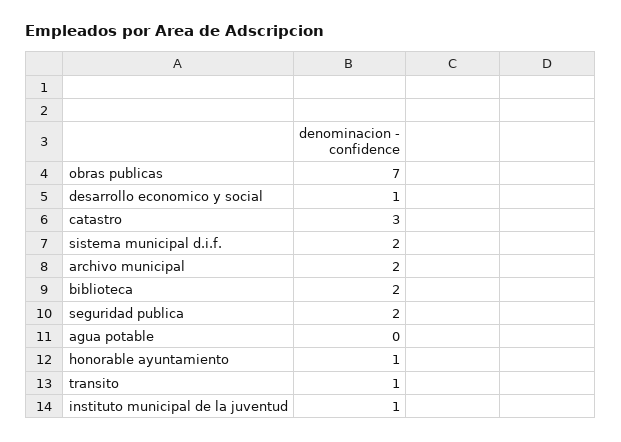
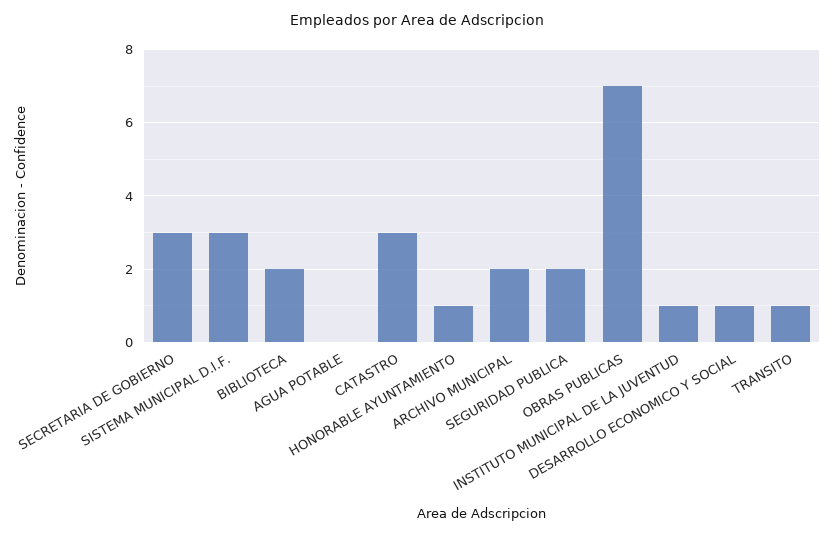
  {
    "obras publicas": 7,
    "desarrollo economico y social": 1,
    "catastro": 3,
-   "sistema municipal d.i.f.": 2,
+   "sistema municipal d.i.f.": 3,
    "archivo municipal": 2,
    "biblioteca": 2,
    "seguridad publica": 2,
    "agua potable": 0,
    "honorable ayuntamiento": 1,
    "transito": 1,
-   "instituto municipal de la juventud": 1
+   "instituto municipal de la juventud": 1,
+   "SECRETARIA DE GOBIERNO": 3
  }

